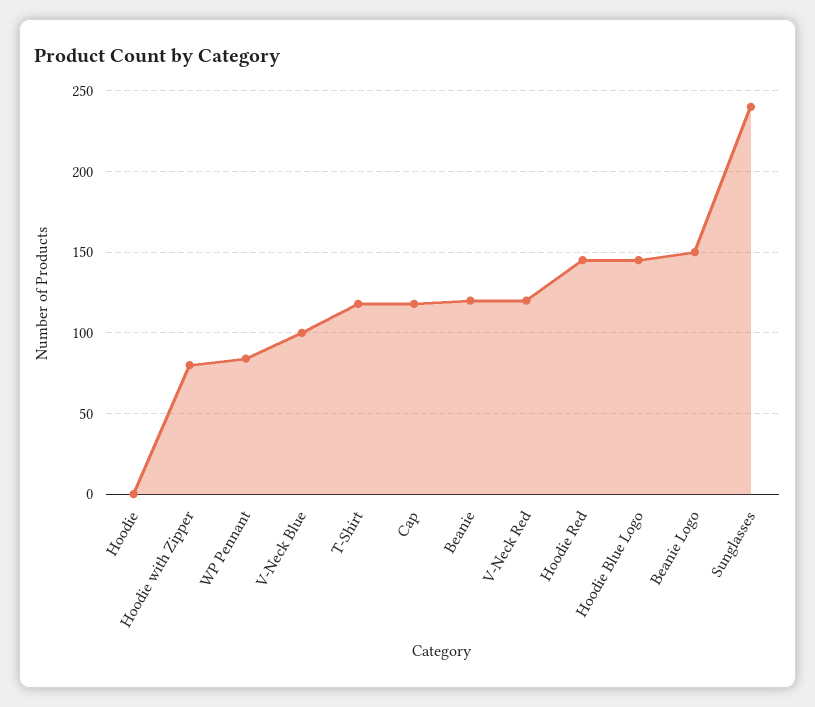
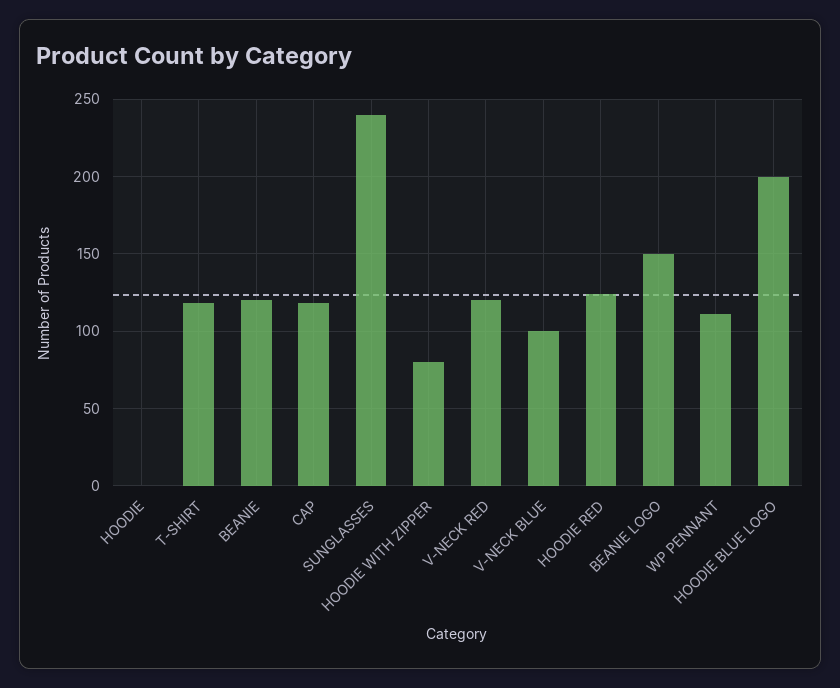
  {
    "Hoodie": 0,
    "Hoodie with Zipper": 80,
-   "WP Pennant": 85,
+   "WP Pennant": 110,
    "V-Neck Blue": 100,
    "T-Shirt": 120,
    "Cap": 120,
    "Beanie": 120,
    "V-Neck Red": 120,
-   "Hoodie Red": 145,
+   "Hoodie Red": 125,
-   "Hoodie Blue Logo": 145,
+   "Hoodie Blue Logo": 200,
    "Beanie Logo": 150,
    "Sunglasses": 240
  }

